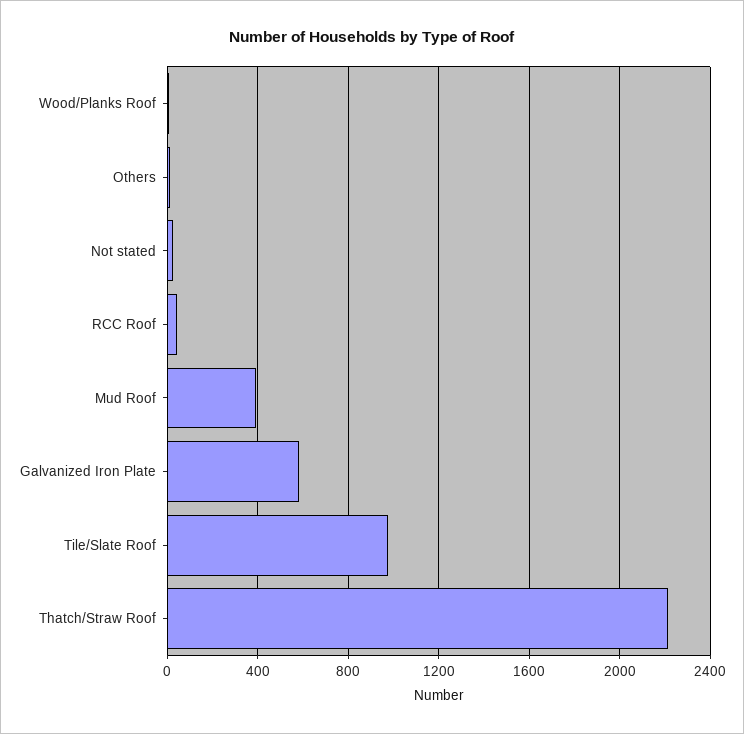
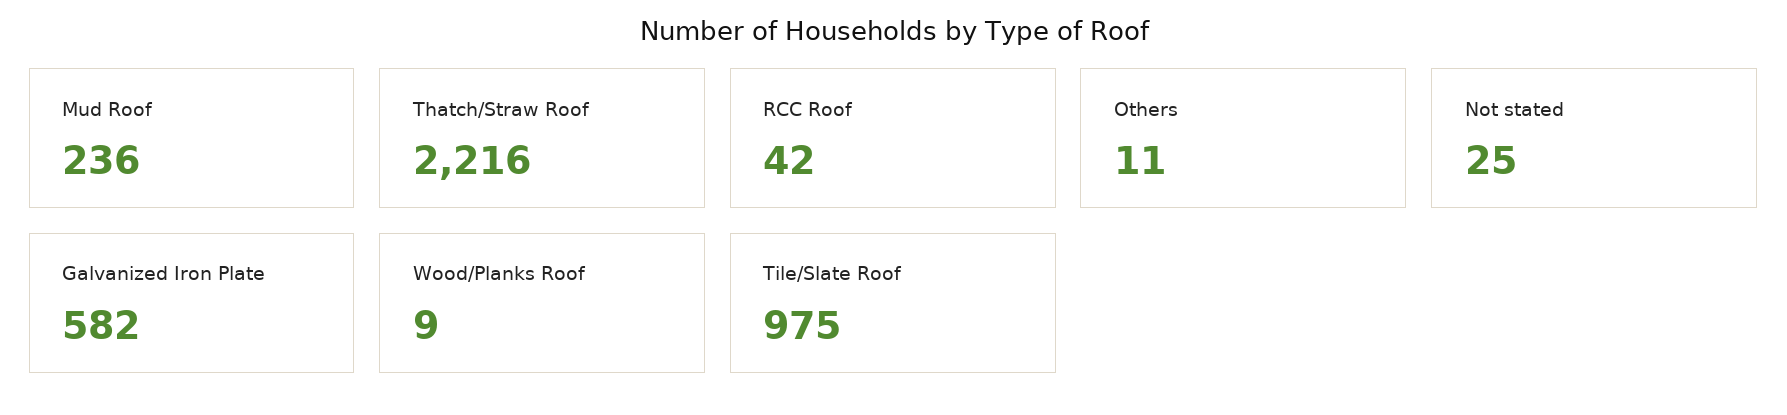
  {
    "Wood/Planks Roof": 9,
    "Others": 11,
    "Not stated": 25,
    "RCC Roof": 42,
-   "Mud Roof": 400,
+   "Mud Roof": 236,
    "Galvanized Iron Plate": 582,
    "Tile/Slate Roof": 975,
    "Thatch/Straw Roof": 2216
  }

